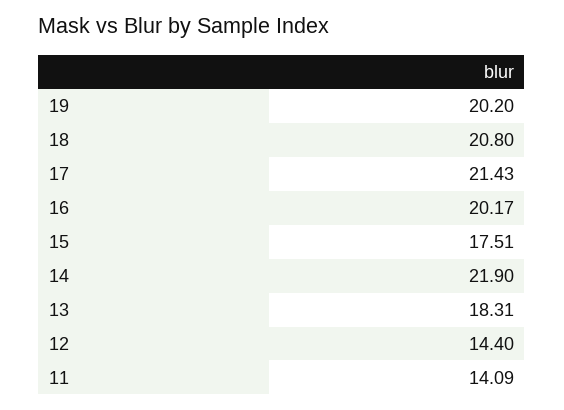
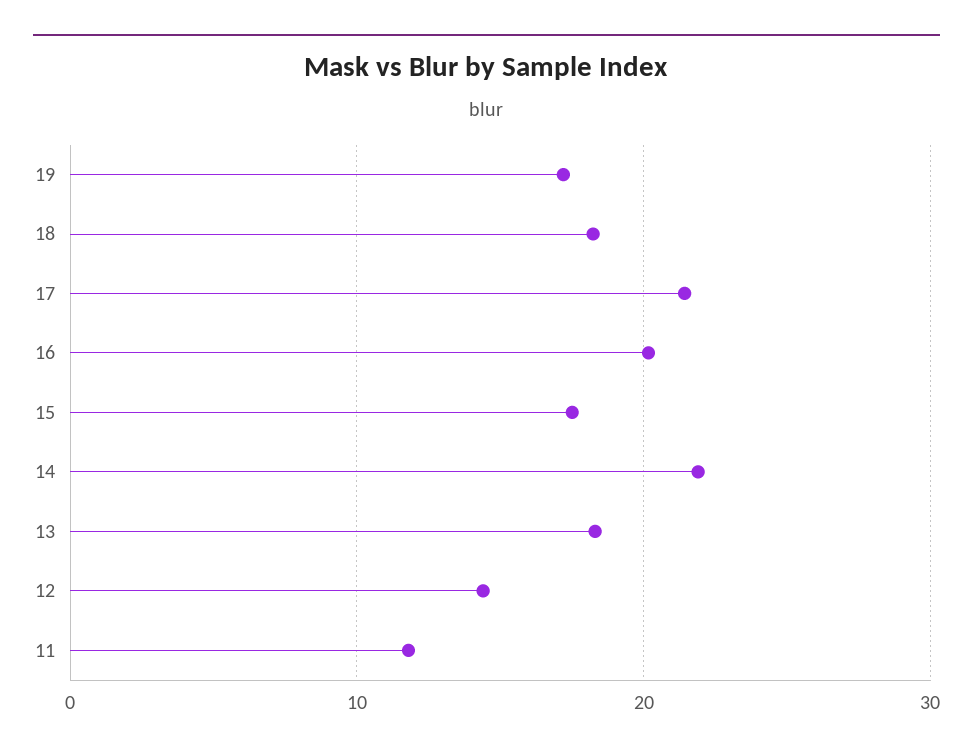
  {
-   "19": 20.2,
+   "19": 17,
-   "18": 20.8,
+   "18": 18,
    "17": 21.43,
    "16": 20.17,
    "15": 17.51,
    "14": 21.9,
    "13": 18.31,
    "12": 14.4,
-   "11": 14.09
+   "11": 12
  }

